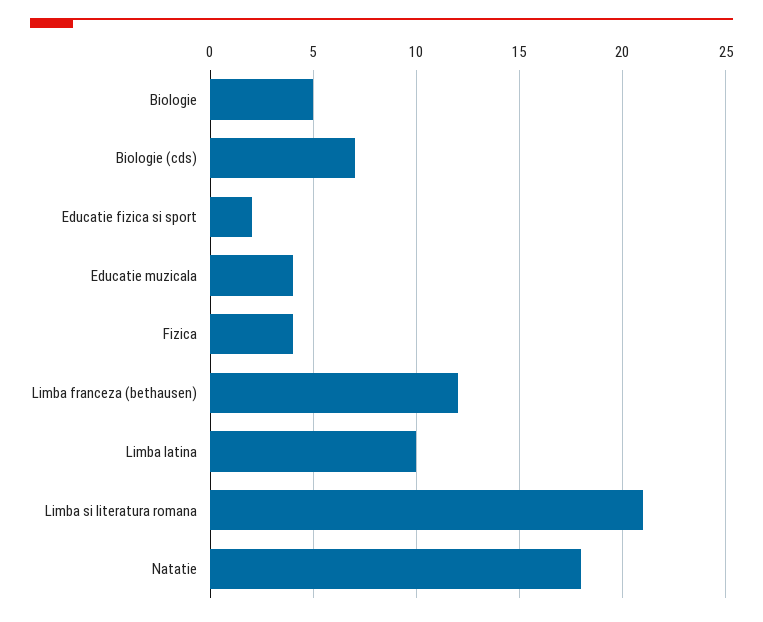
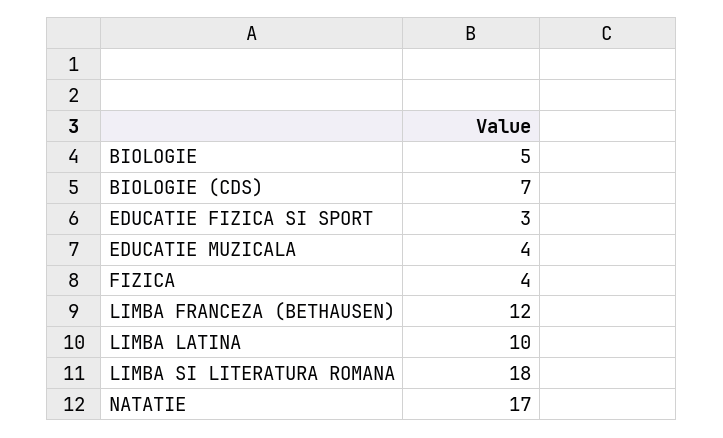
  {
    "Biologie": 5,
    "Biologie (cds)": 7,
-   "Educatie fizica si sport": 2,
+   "Educatie fizica si sport": 3,
    "Educatie muzicala": 4,
    "Fizica": 4,
    "Limba franceza (bethausen)": 12,
    "Limba latina": 10,
-   "Limba si literatura romana": 21,
+   "Limba si literatura romana": 18,
-   "Natatie": 18
+   "Natatie": 17
  }

